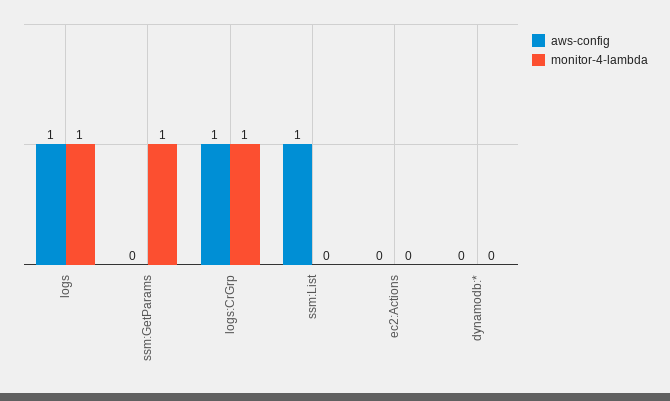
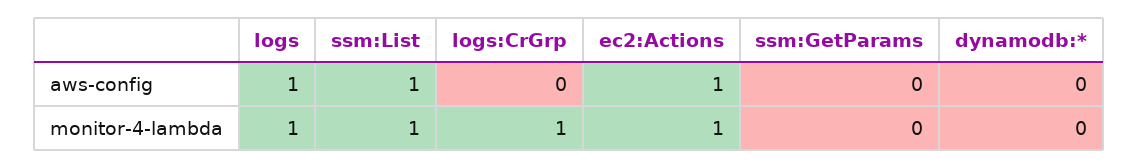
  {
    "aws-config": {
      "logs": 1,
      "ssm:GetParams": 0,
-     "logs:CrGrp": 1,
+     "logs:CrGrp": 0,
      "ssm:List": 1,
-     "ec2:Actions": 0,
+     "ec2:Actions": 1,
      "dynamodb:*": 0
    },
    "monitor-4-lambda": {
      "logs": 1,
-     "ssm:GetParams": 1,
+     "ssm:GetParams": 0,
      "logs:CrGrp": 1,
-     "ssm:List": 0,
+     "ssm:List": 1,
-     "ec2:Actions": 0,
+     "ec2:Actions": 1,
      "dynamodb:*": 0
    }
  }

